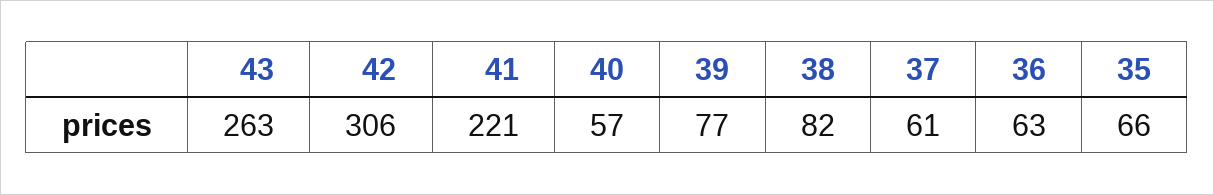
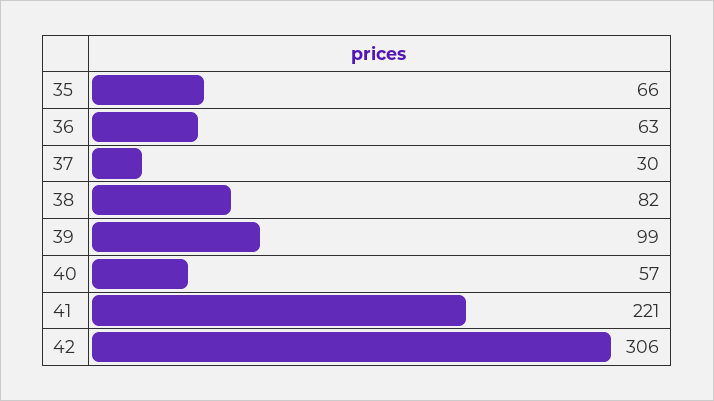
  {
-   "43": 263,
    "42": 306,
    "41": 221,
    "40": 57,
-   "39": 77,
+   "39": 99,
    "38": 82,
-   "37": 61,
+   "37": 30,
    "36": 63,
    "35": 66
  }

